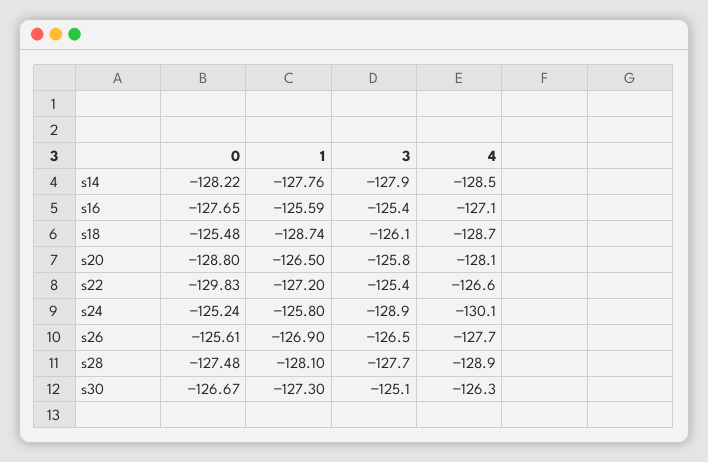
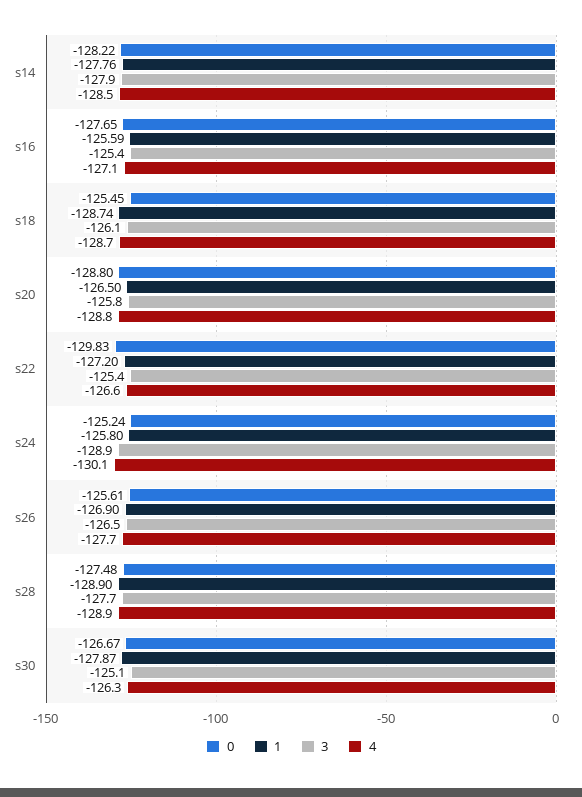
  {
    "0": {
      "s14": -128.22,
      "s16": -127.65,
-     "s18": -125.48,
+     "s18": -125.45,
      "s20": -128.8,
      "s22": -129.83,
      "s24": -125.24,
      "s26": -125.61,
      "s28": -127.48,
      "s30": -126.67
    },
    "1": {
      "s14": -127.76,
      "s16": -125.59,
      "s18": -128.74,
      "s20": -126.5,
      "s22": -127.2,
      "s24": -125.8,
      "s26": -126.9,
-     "s28": -128.1,
+     "s28": -128.9,
-     "s30": -127.3
+     "s30": -127.87
    },
    "3": {
      "s14": -127.9,
      "s16": -125.4,
      "s18": -126.1,
      "s20": -125.8,
      "s22": -125.4,
      "s24": -128.9,
      "s26": -126.5,
      "s28": -127.7,
      "s30": -125.1
    },
    "4": {
      "s14": -128.5,
      "s16": -127.1,
      "s18": -128.7,
-     "s20": -128.1,
+     "s20": -128.8,
      "s22": -126.6,
      "s24": -130.1,
      "s26": -127.7,
      "s28": -128.9,
      "s30": -126.3
    }
  }

